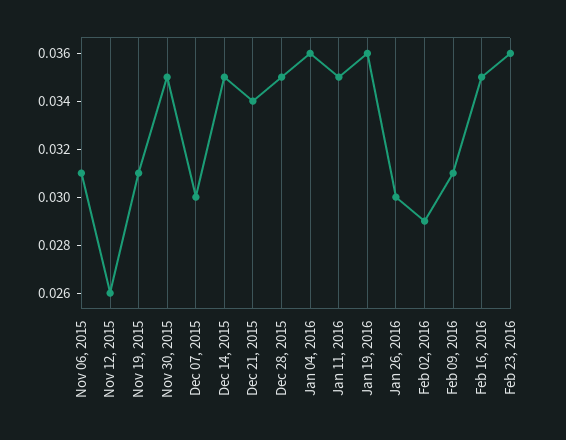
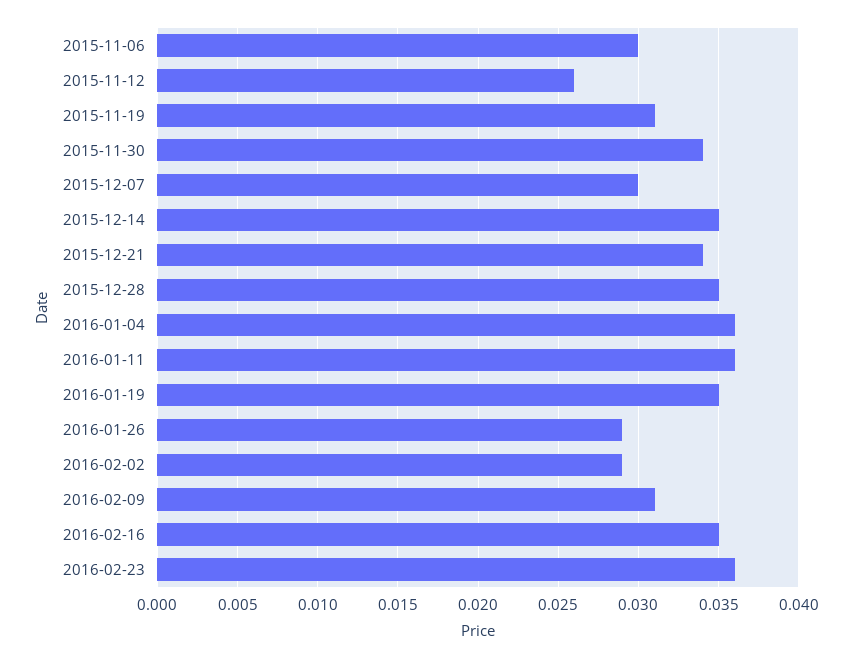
  {
-   "Nov 06, 2015": 0.031,
+   "Nov 06, 2015": 0.03,
    "Nov 12, 2015": 0.026,
    "Nov 19, 2015": 0.031,
-   "Nov 30, 2015": 0.035,
+   "Nov 30, 2015": 0.034,
    "Dec 07, 2015": 0.03,
    "Dec 14, 2015": 0.035,
    "Dec 21, 2015": 0.034,
    "Dec 28, 2015": 0.035,
    "Jan 04, 2016": 0.036,
-   "Jan 11, 2016": 0.035,
+   "Jan 11, 2016": 0.036,
-   "Jan 19, 2016": 0.036,
+   "Jan 19, 2016": 0.035,
-   "Jan 26, 2016": 0.03,
+   "Jan 26, 2016": 0.029,
    "Feb 02, 2016": 0.029,
    "Feb 09, 2016": 0.031,
    "Feb 16, 2016": 0.035,
    "Feb 23, 2016": 0.036
  }

